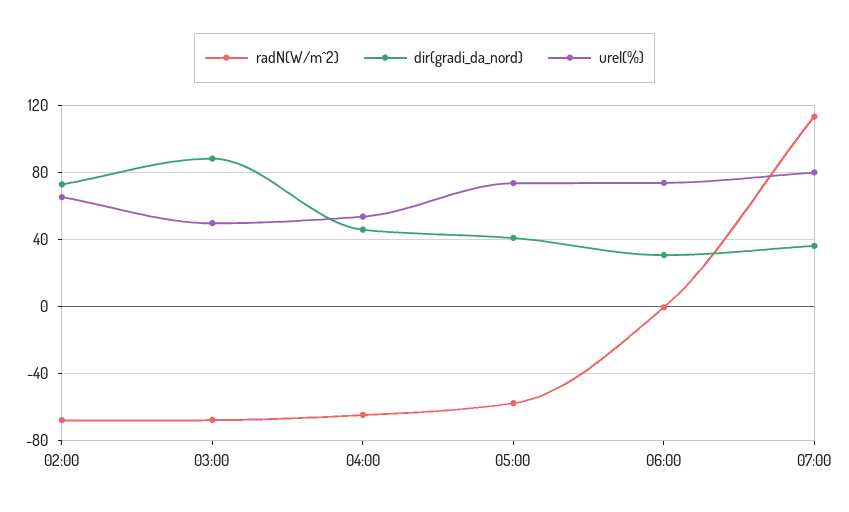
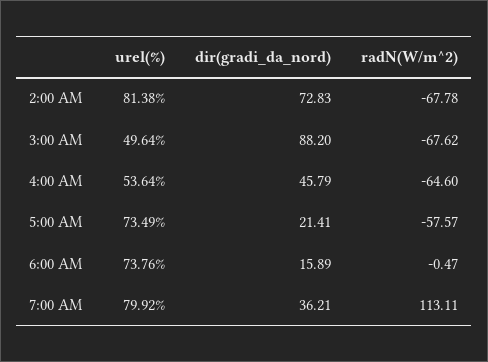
  {
    "radN(W/m^2)": {
      "02:00": -67.78,
      "03:00": -67.62,
      "04:00": -64.6,
      "05:00": -57.57,
      "06:00": -0.47,
      "07:00": 113.11
    },
    "dir(gradi_da_nord)": {
      "02:00": 72.83,
      "03:00": 88.2,
      "04:00": 45.79,
-     "05:00": 40,
+     "05:00": 21.41,
-     "06:00": 30,
+     "06:00": 15.89,
      "07:00": 36.21
    },
    "urel(%)": {
-     "02:00": 65,
+     "02:00": 81.38,
      "03:00": 49.64,
      "04:00": 53.64,
      "05:00": 73.49,
      "06:00": 73.76,
      "07:00": 79.92
    }
  }

